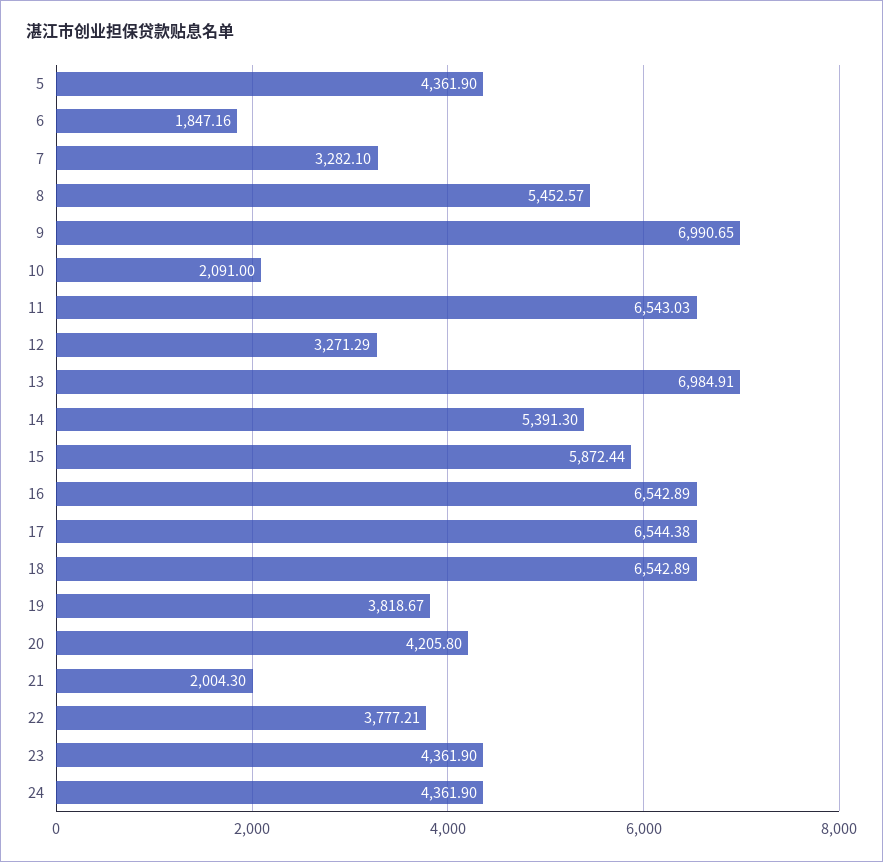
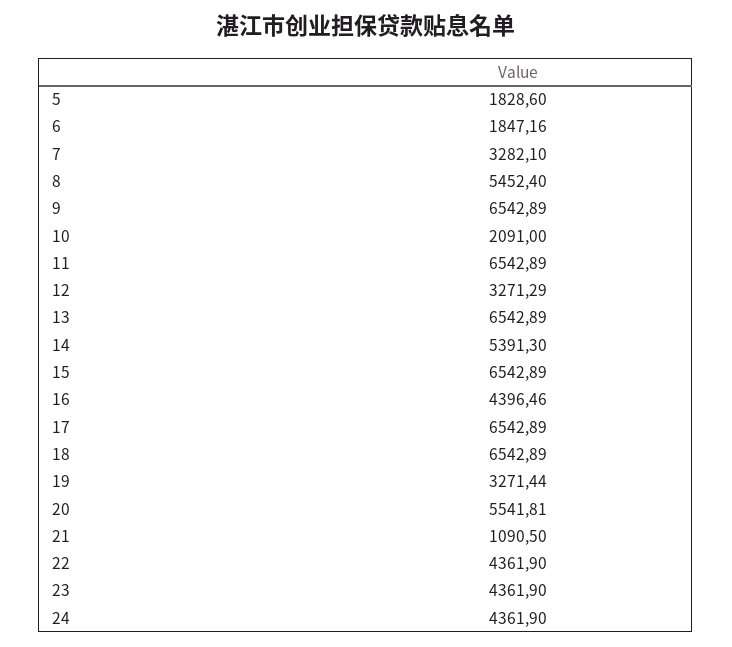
  {
-   "5": 4361.9,
+   "5": 1828.6,
    "6": 1847.16,
    "7": 3282.1,
-   "8": 5452.57,
+   "8": 5452.4,
-   "9": 6990.65,
+   "9": 6542.89,
    "10": 2091,
-   "11": 6543.03,
+   "11": 6542.89,
    "12": 3271.29,
-   "13": 6984.91,
+   "13": 6542.89,
    "14": 5391.3,
-   "15": 5872.44,
+   "15": 6542.89,
-   "16": 6542.89,
+   "16": 4396.46,
-   "17": 6544.38,
+   "17": 6542.89,
    "18": 6542.89,
-   "19": 3818.67,
+   "19": 3271.44,
-   "20": 4205.8,
+   "20": 5541.81,
-   "21": 2004.3,
+   "21": 1090.5,
-   "22": 3777.21,
+   "22": 4361.9,
    "23": 4361.9,
    "24": 4361.9
  }

